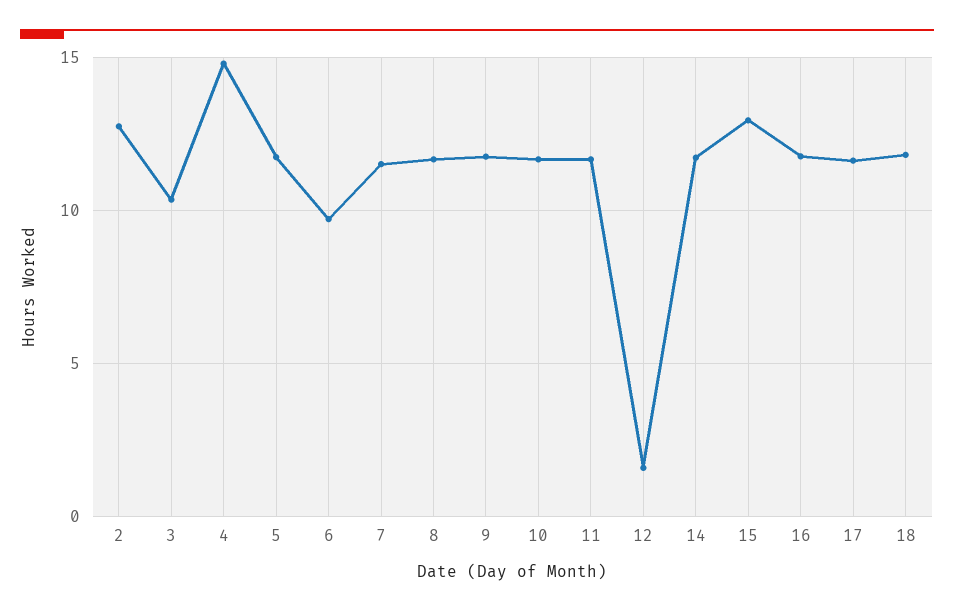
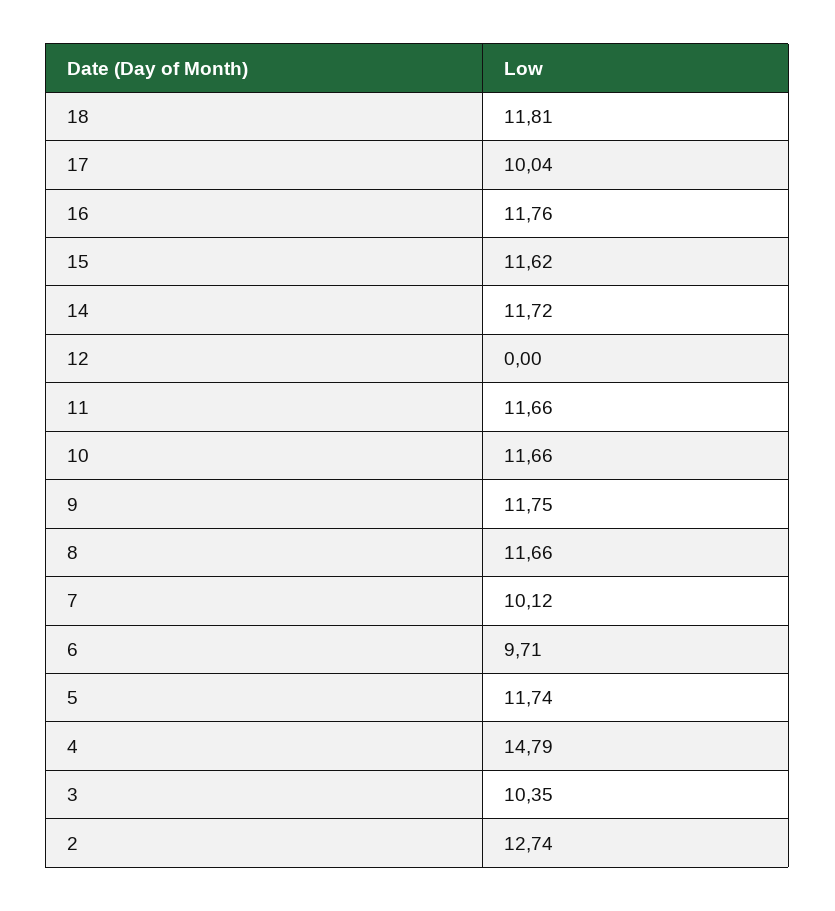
  {
    "2": 12.74,
    "3": 10.35,
    "4": 14.79,
    "5": 11.74,
    "6": 9.71,
-   "7": 11.5,
+   "7": 10.12,
    "8": 11.66,
    "9": 11.75,
    "10": 11.66,
    "11": 11.66,
-   "12": 1.5,
+   "12": 0,
    "14": 11.72,
-   "15": 13,
+   "15": 11.62,
    "16": 11.76,
-   "17": 11.5,
+   "17": 10.04,
    "18": 11.81
  }

